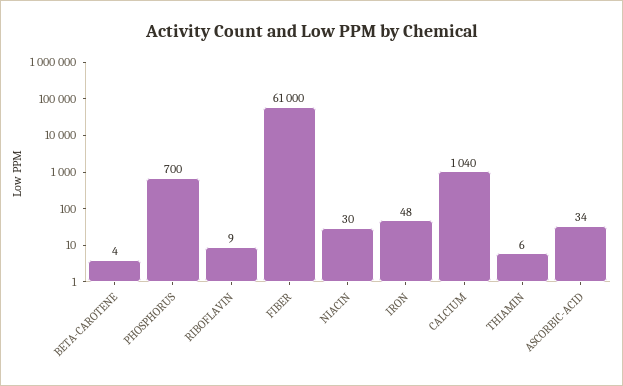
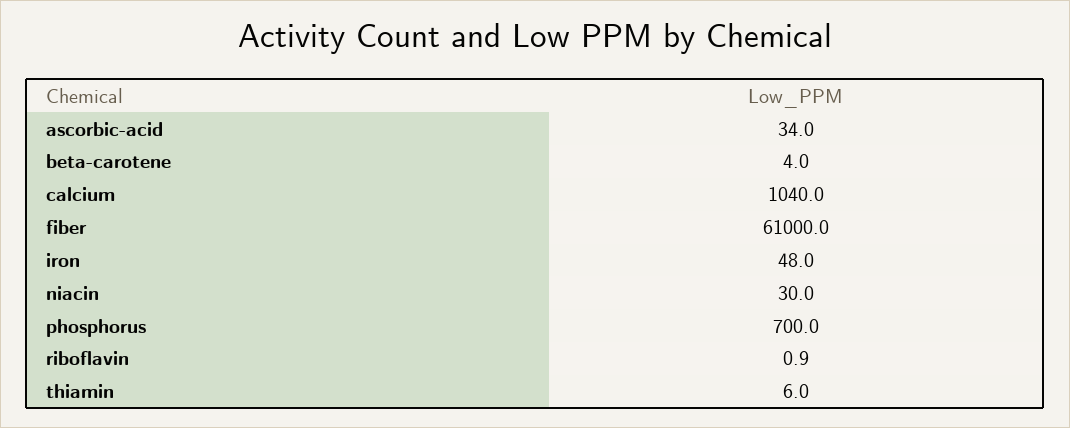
  {
    "BETA-CAROTENE": 4,
    "PHOSPHORUS": 700,
-   "RIBOFLAVIN": 9,
+   "RIBOFLAVIN": 0.9,
    "FIBER": 61000,
    "NIACIN": 30,
    "IRON": 48,
    "CALCIUM": 1040,
    "THIAMIN": 6,
    "ASCORBIC-ACID": 34
  }

